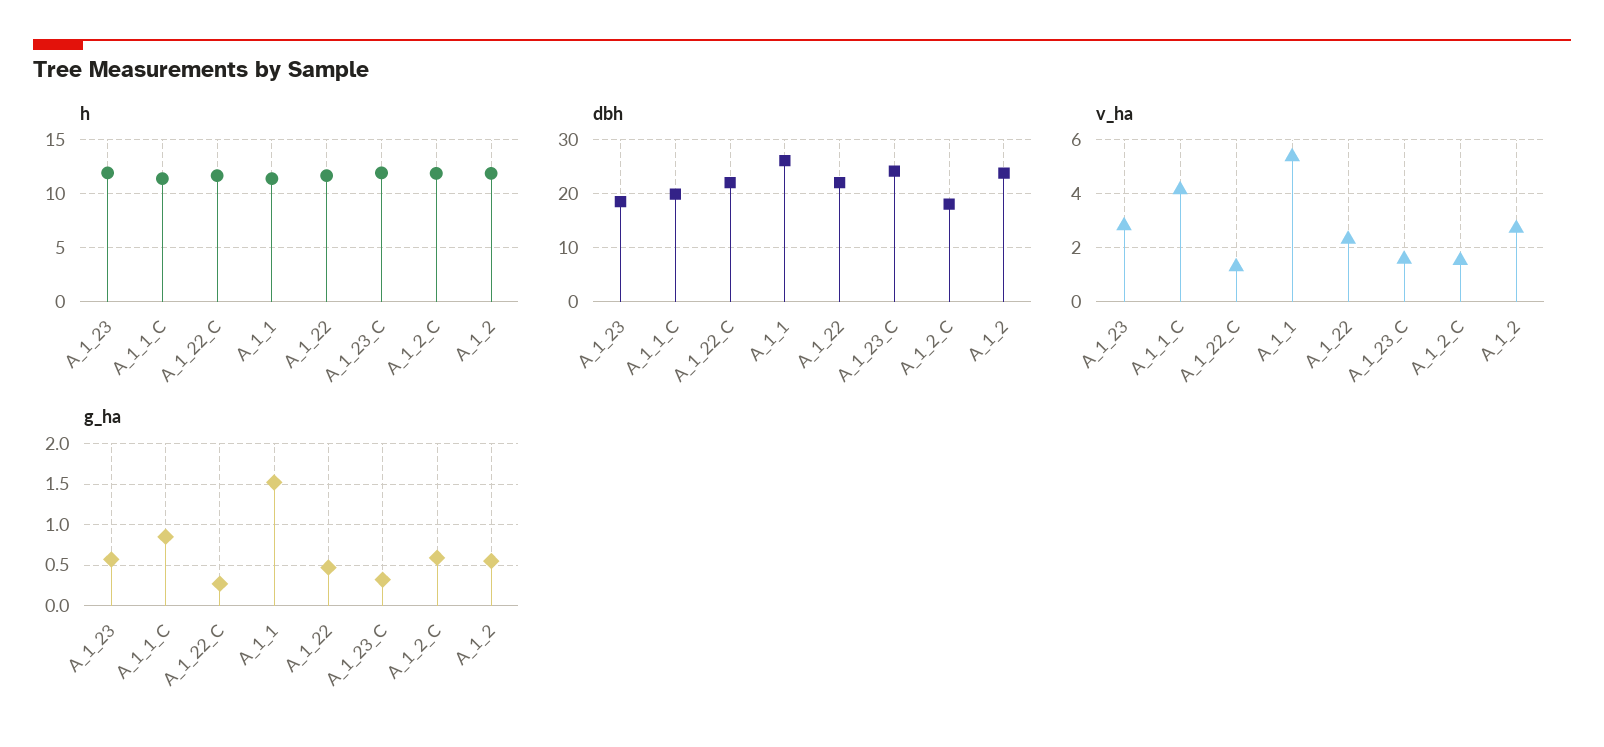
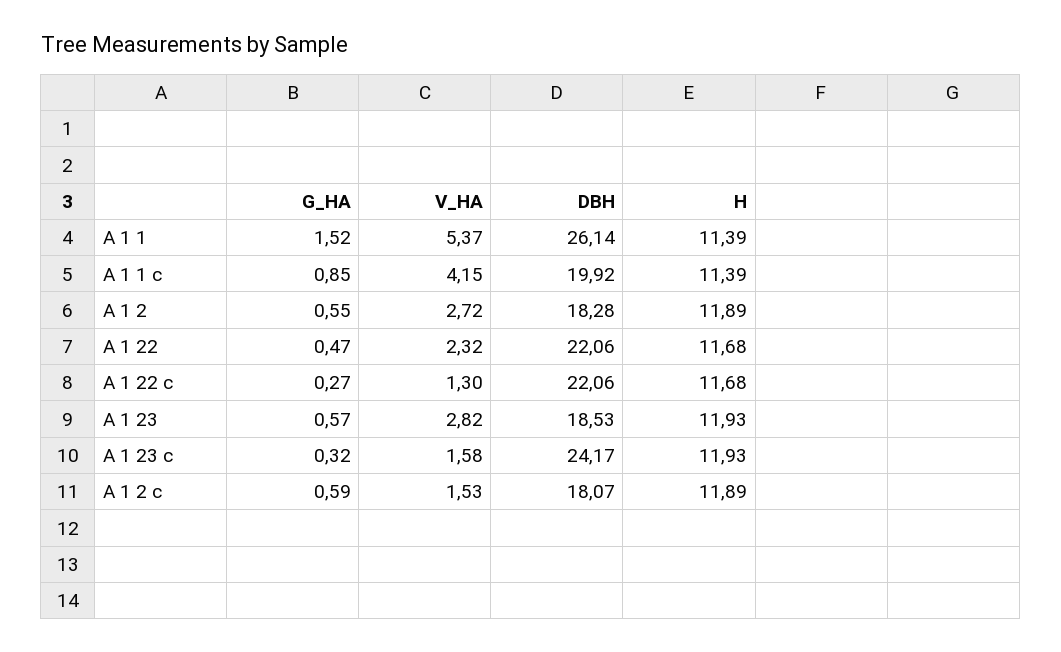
  {
    "h": {
      "A_1_23": 11.93,
      "A_1_1_C": 11.39,
      "A_1_22_C": 11.68,
      "A_1_1": 11.39,
      "A_1_22": 11.68,
      "A_1_23_C": 11.93,
      "A_1_2_C": 11.89,
      "A_1_2": 11.89
    },
    "dbh": {
      "A_1_23": 18.53,
      "A_1_1_C": 19.92,
      "A_1_22_C": 22.06,
      "A_1_1": 26.14,
      "A_1_22": 22.06,
      "A_1_23_C": 24.17,
      "A_1_2_C": 18.07,
-     "A_1_2": 24
+     "A_1_2": 18.28
    },
    "v_ha": {
      "A_1_23": 2.82,
      "A_1_1_C": 4.15,
      "A_1_22_C": 1.3,
      "A_1_1": 5.37,
      "A_1_22": 2.32,
      "A_1_23_C": 1.58,
      "A_1_2_C": 1.53,
      "A_1_2": 2.72
    },
    "g_ha": {
      "A_1_23": 0.57,
      "A_1_1_C": 0.85,
      "A_1_22_C": 0.27,
      "A_1_1": 1.52,
      "A_1_22": 0.47,
      "A_1_23_C": 0.32,
      "A_1_2_C": 0.59,
      "A_1_2": 0.55
    }
  }

